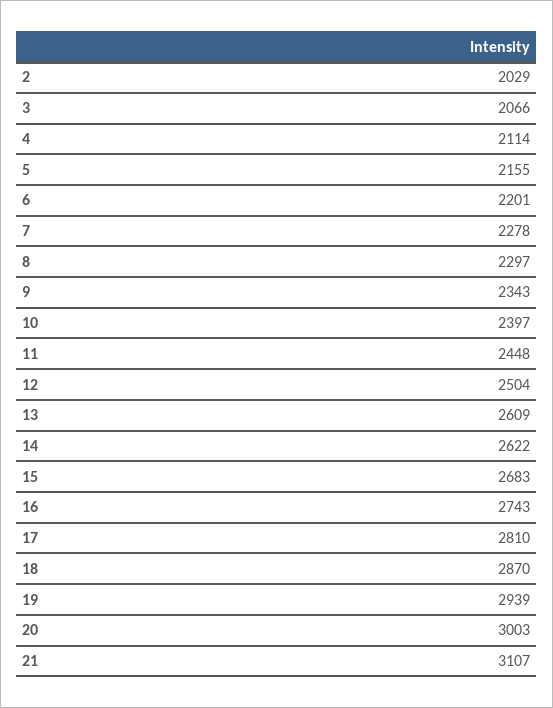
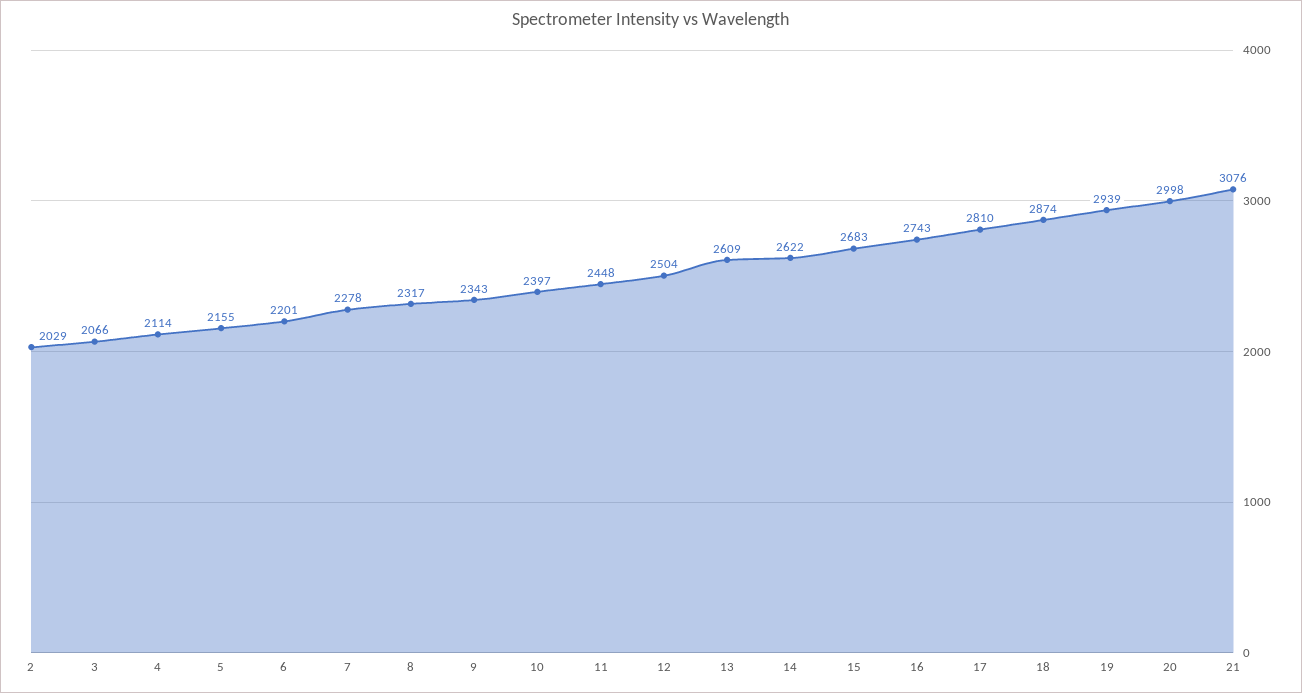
  {
    "2": 2029,
    "3": 2066,
    "4": 2114,
    "5": 2155,
    "6": 2201,
    "7": 2278,
-   "8": 2297,
+   "8": 2317,
    "9": 2343,
    "10": 2397,
    "11": 2448,
    "12": 2504,
    "13": 2609,
    "14": 2622,
    "15": 2683,
    "16": 2743,
    "17": 2810,
-   "18": 2870,
+   "18": 2874,
    "19": 2939,
-   "20": 3003,
+   "20": 2998,
-   "21": 3107
+   "21": 3076
  }

